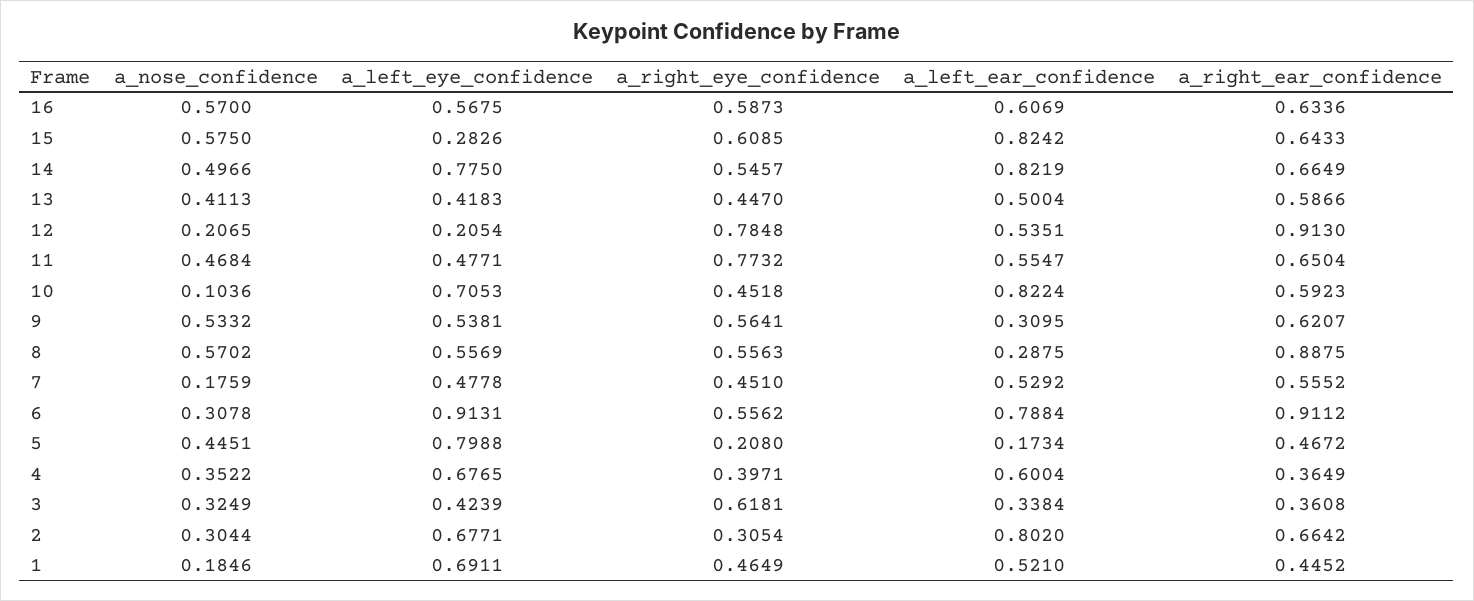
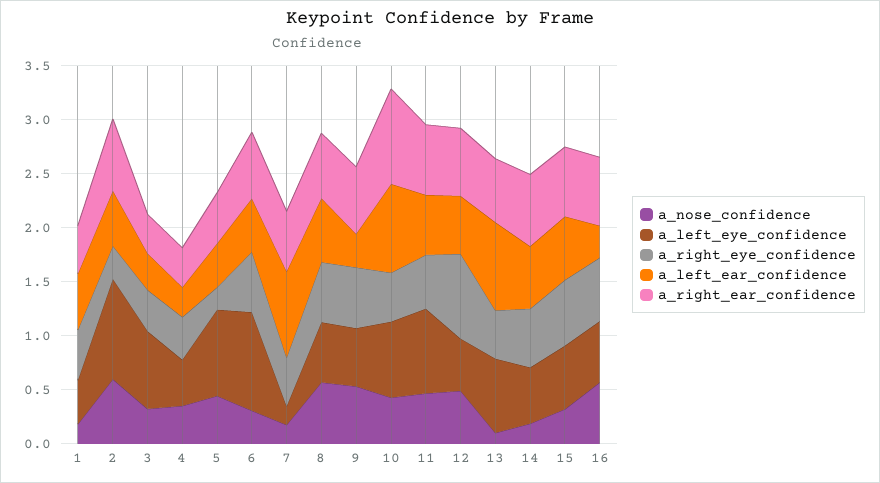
  {
    "a_nose_confidence": {
      "16": 0.57,
-     "15": 0.575,
+     "15": 0.3,
-     "14": 0.4966,
+     "14": 0.2,
-     "13": 0.4113,
+     "13": 0.1,
-     "12": 0.2065,
+     "12": 0.5,
      "11": 0.4684,
-     "10": 0.1036,
+     "10": 0.4,
      "9": 0.5332,
      "8": 0.5702,
      "7": 0.1759,
      "6": 0.3078,
      "5": 0.4451,
      "4": 0.3522,
      "3": 0.3249,
-     "2": 0.3044,
+     "2": 0.6,
      "1": 0.1846
    },
    "a_left_eye_confidence": {
      "16": 0.5675,
-     "15": 0.2826,
+     "15": 0.6,
-     "14": 0.775,
+     "14": 0.5,
-     "13": 0.4183,
+     "13": 0.7,
-     "12": 0.2054,
+     "12": 0.5,
-     "11": 0.4771,
+     "11": 0.8,
      "10": 0.7053,
      "9": 0.5381,
      "8": 0.5569,
-     "7": 0.4778,
+     "7": 0.2,
      "6": 0.9131,
      "5": 0.7988,
-     "4": 0.6765,
+     "4": 0.4,
-     "3": 0.4239,
+     "3": 0.7,
-     "2": 0.6771,
+     "2": 0.9,
-     "1": 0.6911
+     "1": 0.4
    },
    "a_right_eye_confidence": {
      "16": 0.5873,
      "15": 0.6085,
      "14": 0.5457,
      "13": 0.447,
      "12": 0.7848,
-     "11": 0.7732,
+     "11": 0.5,
      "10": 0.4518,
      "9": 0.5641,
      "8": 0.5563,
      "7": 0.451,
      "6": 0.5562,
      "5": 0.208,
      "4": 0.3971,
-     "3": 0.6181,
+     "3": 0.4,
      "2": 0.3054,
      "1": 0.4649
    },
    "a_left_ear_confidence": {
-     "16": 0.6069,
+     "16": 0.3,
-     "15": 0.8242,
+     "15": 0.6,
-     "14": 0.8219,
+     "14": 0.6,
-     "13": 0.5004,
+     "13": 0.8,
      "12": 0.5351,
      "11": 0.5547,
      "10": 0.8224,
      "9": 0.3095,
-     "8": 0.2875,
+     "8": 0.6,
-     "7": 0.5292,
+     "7": 0.8,
-     "6": 0.7884,
+     "6": 0.5,
-     "5": 0.1734,
+     "5": 0.4,
-     "4": 0.6004,
+     "4": 0.3,
      "3": 0.3384,
-     "2": 0.802,
+     "2": 0.5,
      "1": 0.521
    },
    "a_right_ear_confidence": {
      "16": 0.6336,
      "15": 0.6433,
      "14": 0.6649,
      "13": 0.5866,
-     "12": 0.913,
+     "12": 0.6,
      "11": 0.6504,
-     "10": 0.5923,
+     "10": 0.9,
      "9": 0.6207,
-     "8": 0.8875,
+     "8": 0.6,
      "7": 0.5552,
-     "6": 0.9112,
+     "6": 0.6,
      "5": 0.4672,
      "4": 0.3649,
      "3": 0.3608,
      "2": 0.6642,
      "1": 0.4452
    }
  }

